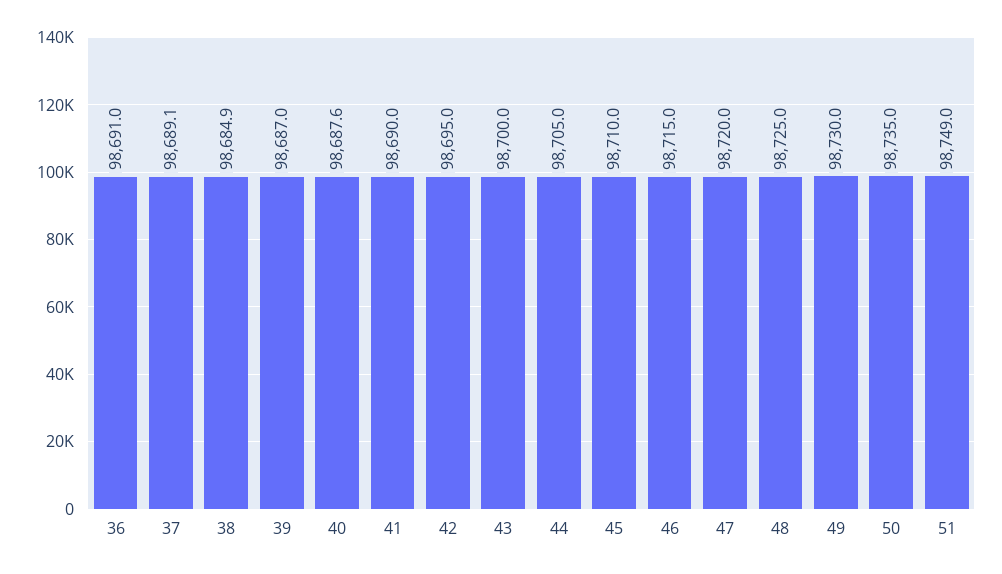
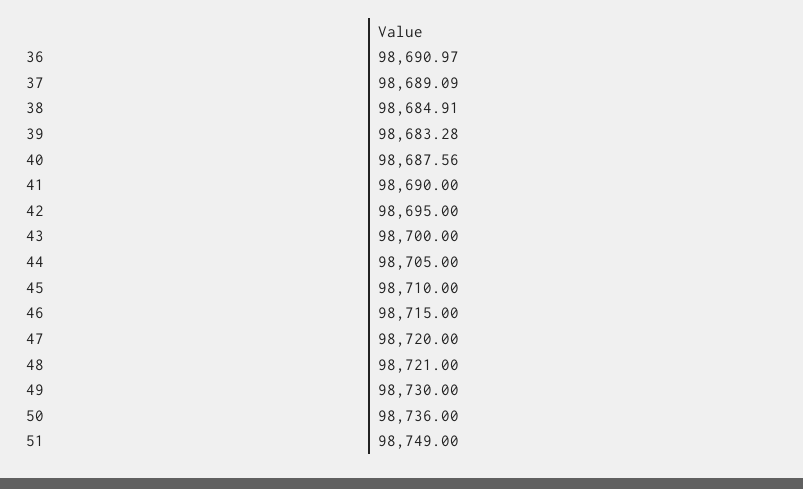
  {
    "36": 98690.97,
    "37": 98689.09,
    "38": 98684.91,
-   "39": 98687,
+   "39": 98683.28,
    "40": 98687.56,
    "41": 98690,
    "42": 98695,
    "43": 98700,
    "44": 98705,
    "45": 98710,
    "46": 98715,
    "47": 98720,
-   "48": 98725,
+   "48": 98721,
    "49": 98730,
-   "50": 98735,
+   "50": 98736,
    "51": 98749
  }

